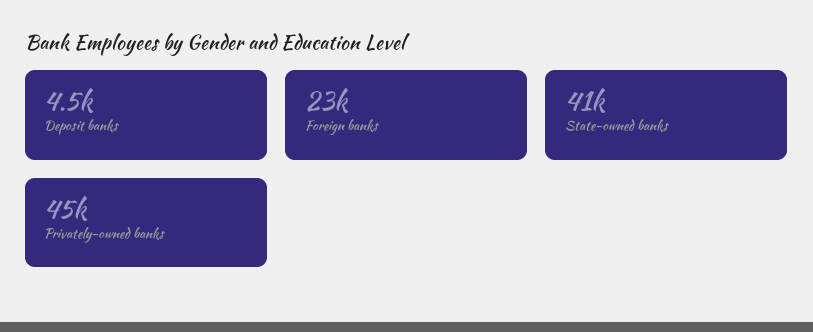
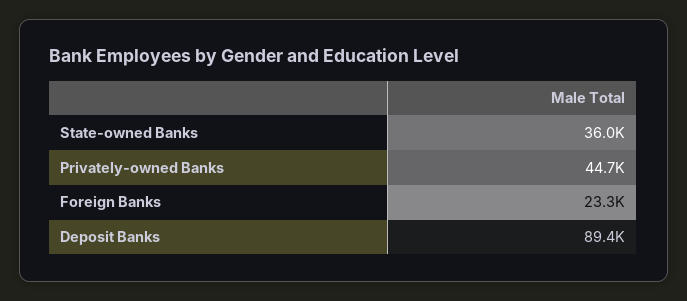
  {
-   "Deposit banks": 4500,
+   "Deposit banks": 89400,
    "Foreign banks": 23300,
-   "State-owned banks": 41000,
+   "State-owned banks": 36000,
    "Privately-owned banks": 44700
  }

